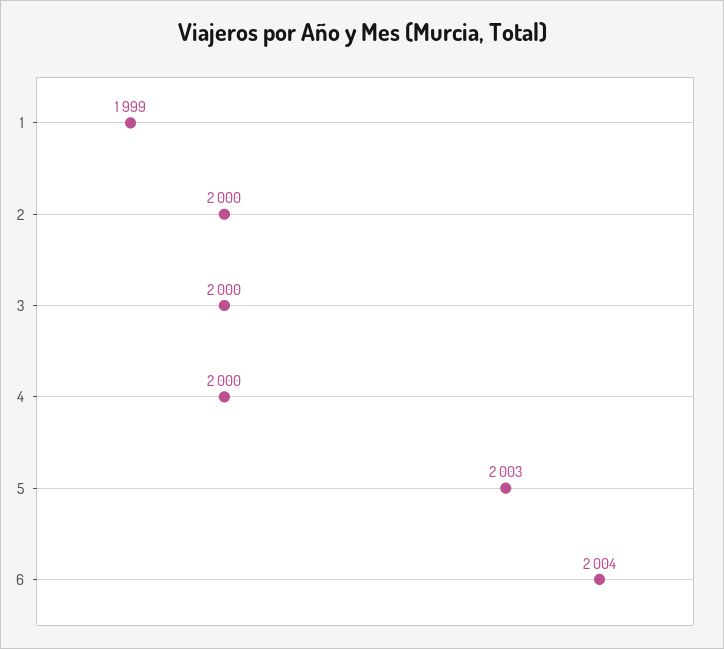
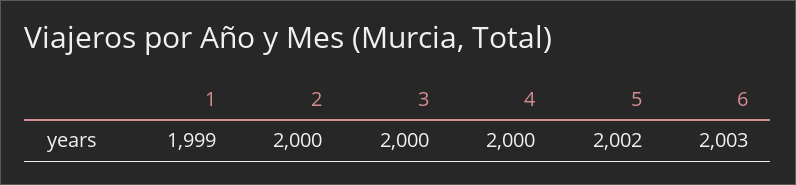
  {
    "1": 1999,
    "2": 2000,
    "3": 2000,
    "4": 2000,
-   "5": 2003,
+   "5": 2002,
-   "6": 2004
+   "6": 2003
  }

